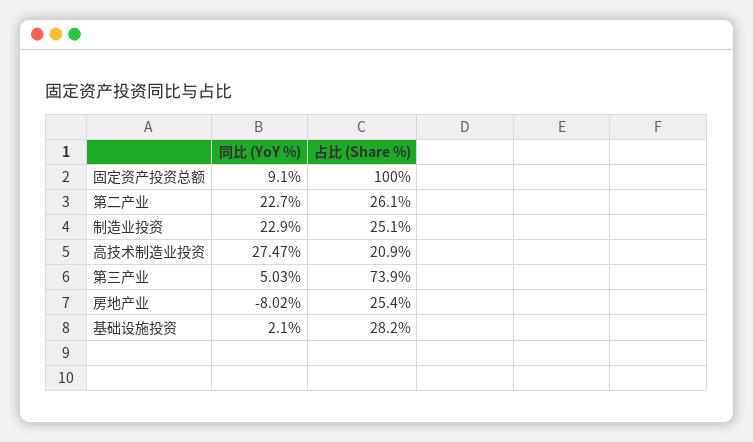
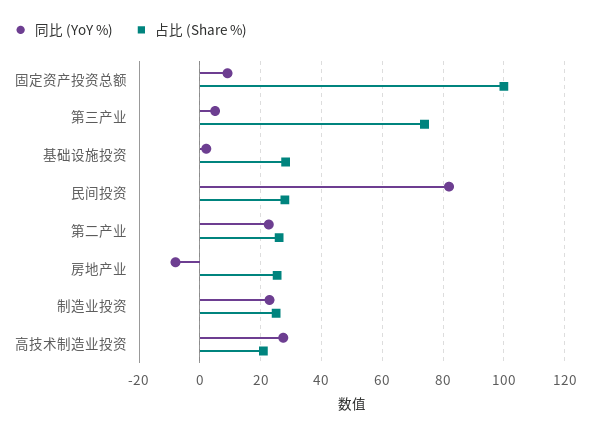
  {
    "同比 (YoY %)": {
      "固定资产投资总额": 9.1,
      "第二产业": 22.7,
      "制造业投资": 22.9,
      "高技术制造业投资": 27.47,
      "第三产业": 5.03,
      "房地产业": -8.02,
-     "基础设施投资": 2.1
+     "基础设施投资": 2.1,
+     "民间投资": 82
    },
    "占比 (Share %)": {
      "固定资产投资总额": 100,
      "第二产业": 26.1,
      "制造业投资": 25.1,
      "高技术制造业投资": 20.9,
      "第三产业": 73.9,
      "房地产业": 25.4,
-     "基础设施投资": 28.2
+     "基础设施投资": 28.2,
+     "民间投资": 28
    }
  }

